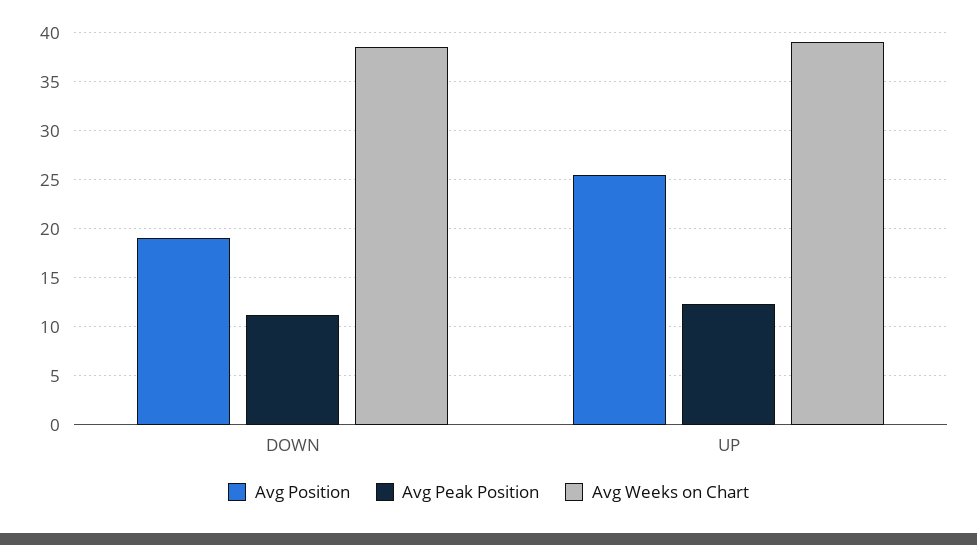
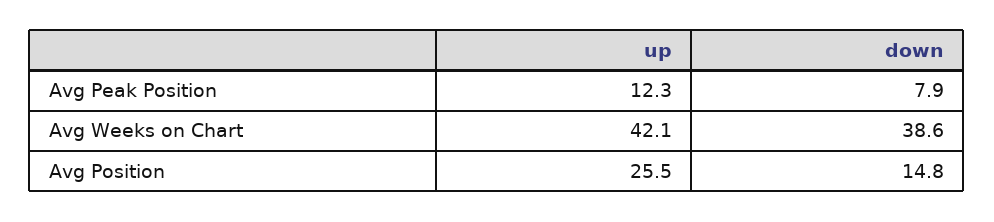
  {
    "Avg Position": {
-     "DOWN": 19,
+     "DOWN": 14.8,
      "UP": 25.5
    },
    "Avg Peak Position": {
-     "DOWN": 11,
+     "DOWN": 7.9,
      "UP": 12.3
    },
    "Avg Weeks on Chart": {
      "DOWN": 38.6,
-     "UP": 39
+     "UP": 42.1
    }
  }

